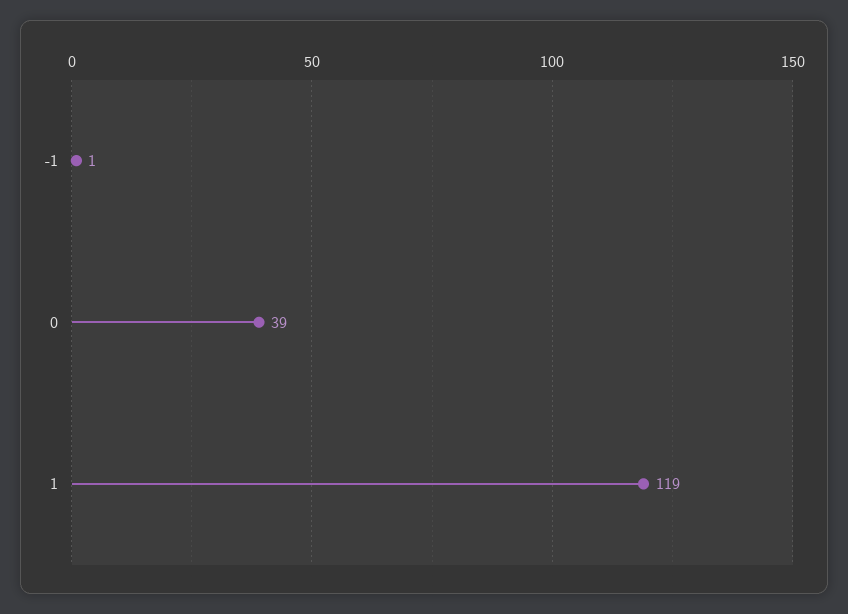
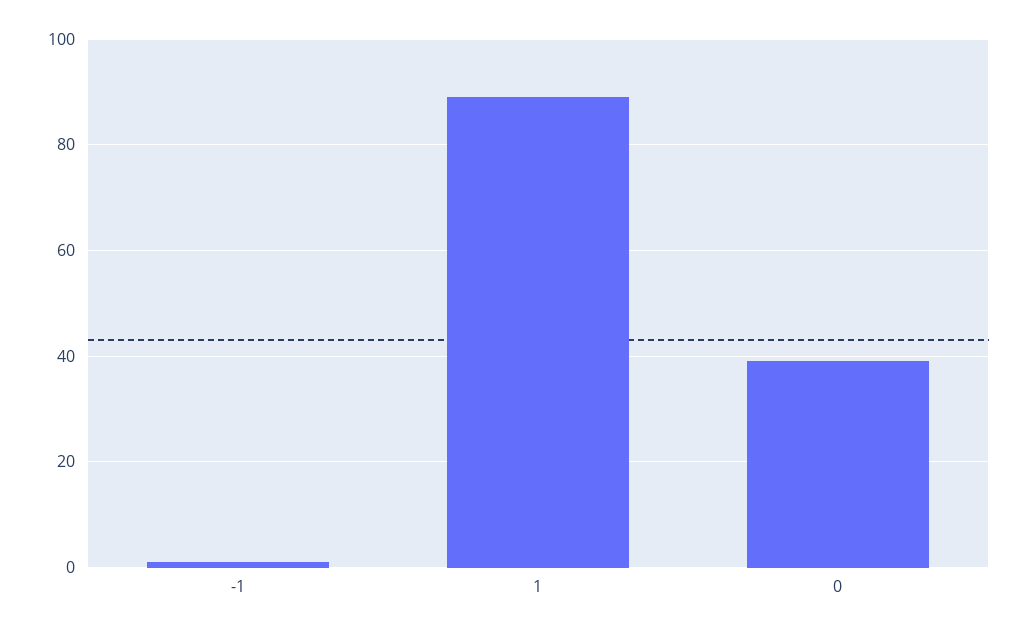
  {
    "-1": 1,
    "0": 39,
-   "1": 119
+   "1": 90
  }

